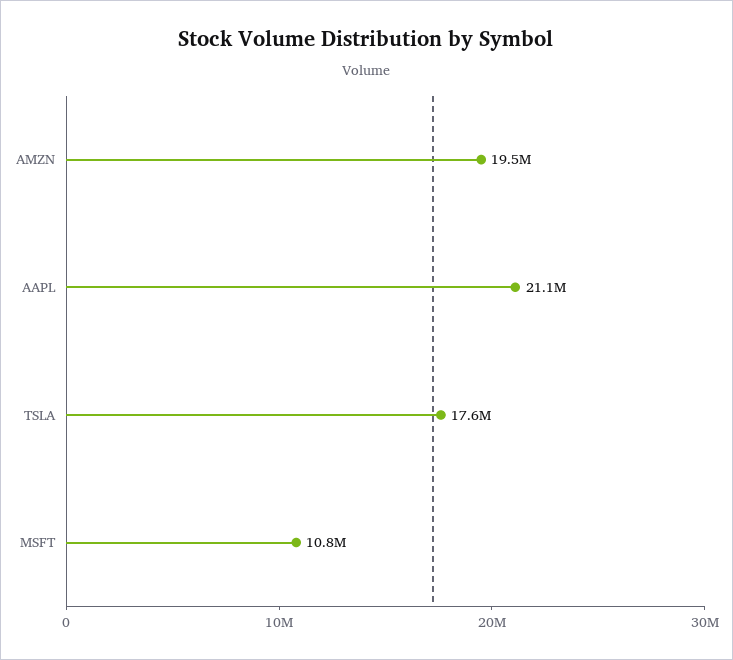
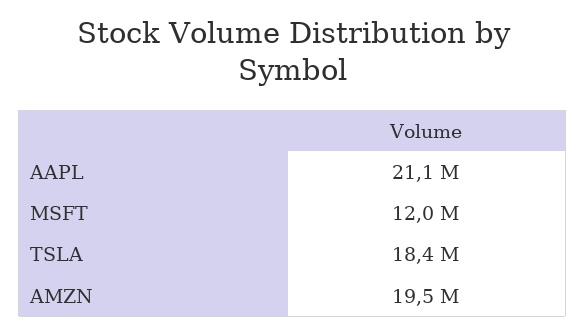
  {
    "AMZN": 19500000,
    "AAPL": 21100000,
-   "TSLA": 17600000,
+   "TSLA": 18400000,
-   "MSFT": 10800000
+   "MSFT": 12000000
  }

